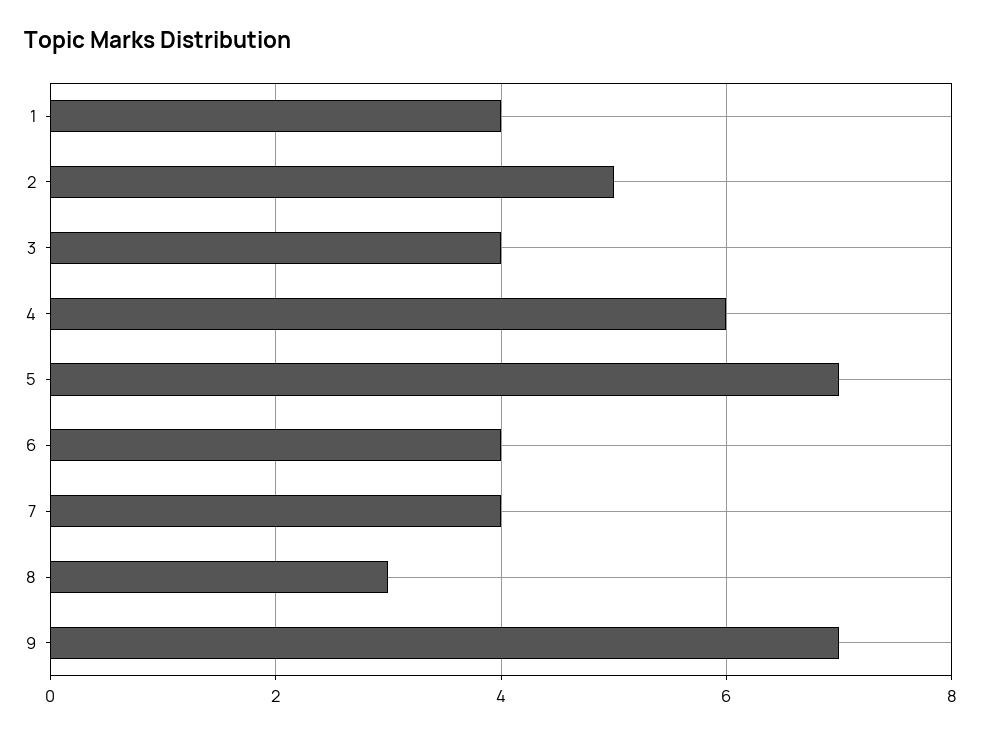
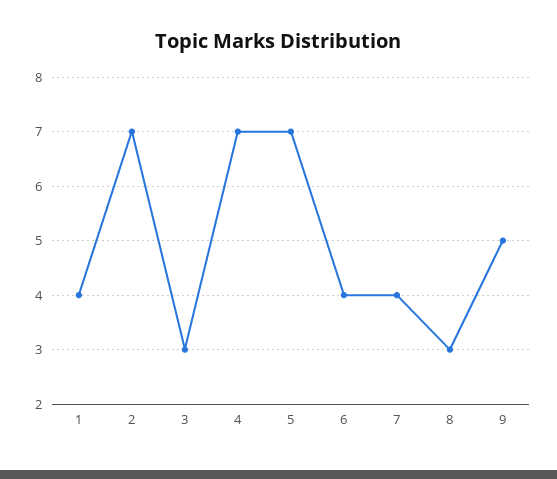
  {
    "1": 4,
-   "2": 5,
+   "2": 7,
-   "3": 4,
+   "3": 3,
-   "4": 6,
+   "4": 7,
    "5": 7,
    "6": 4,
    "7": 4,
    "8": 3,
-   "9": 7
+   "9": 5
  }

